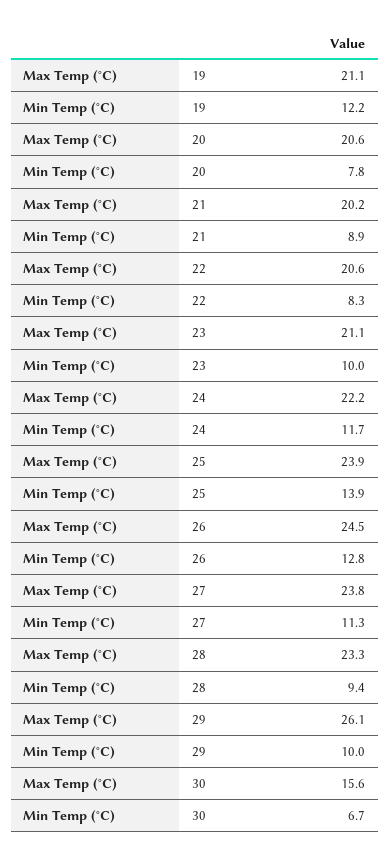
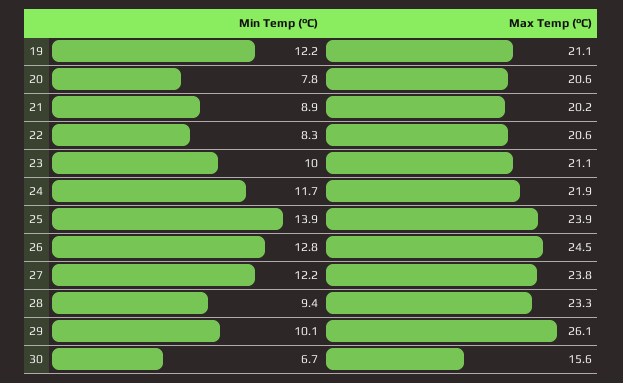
  {
    "Max Temp (°C)": {
      "19": 21.1,
      "20": 20.6,
      "21": 20.2,
      "22": 20.6,
      "23": 21.1,
-     "24": 22.2,
+     "24": 21.9,
      "25": 23.9,
      "26": 24.5,
      "27": 23.8,
      "28": 23.3,
      "29": 26.1,
      "30": 15.6
    },
    "Min Temp (°C)": {
      "19": 12.2,
      "20": 7.8,
      "21": 8.9,
      "22": 8.3,
      "23": 10,
      "24": 11.7,
      "25": 13.9,
      "26": 12.8,
-     "27": 11.3,
+     "27": 12.2,
      "28": 9.4,
-     "29": 10,
+     "29": 10.1,
      "30": 6.7
    }
  }

